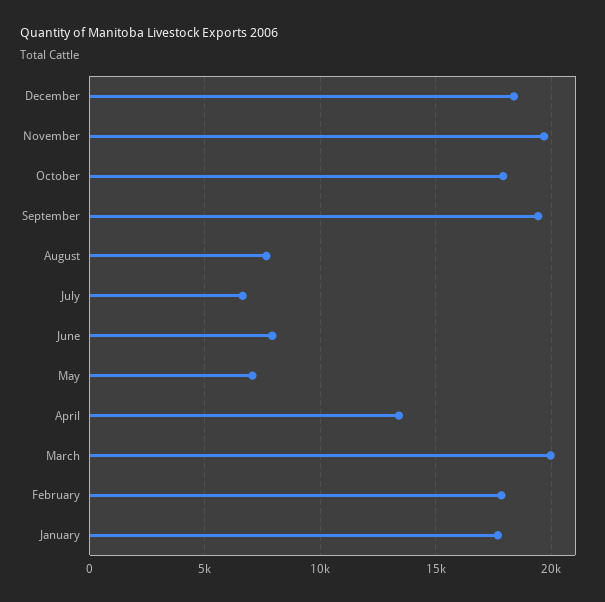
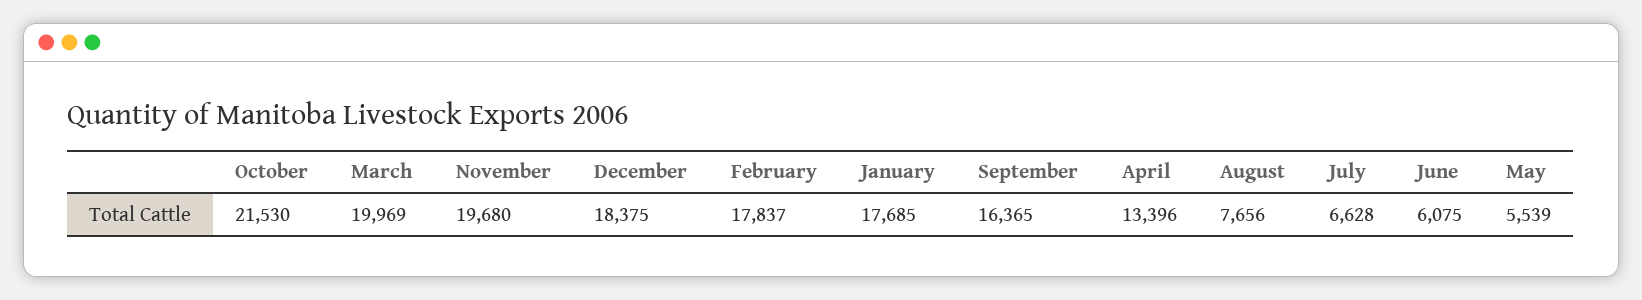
  {
    "December": 18375,
    "November": 19680,
-   "October": 18000,
+   "October": 21530,
-   "September": 19500,
+   "September": 16365,
    "August": 7656,
    "July": 6628,
-   "June": 8000,
+   "June": 6075,
-   "May": 7000,
+   "May": 5539,
    "April": 13396,
    "March": 19969,
    "February": 17837,
    "January": 17685
  }

